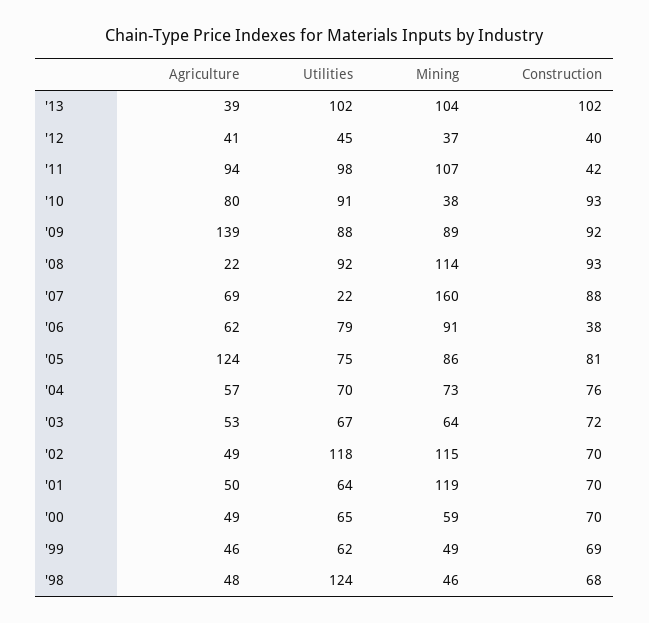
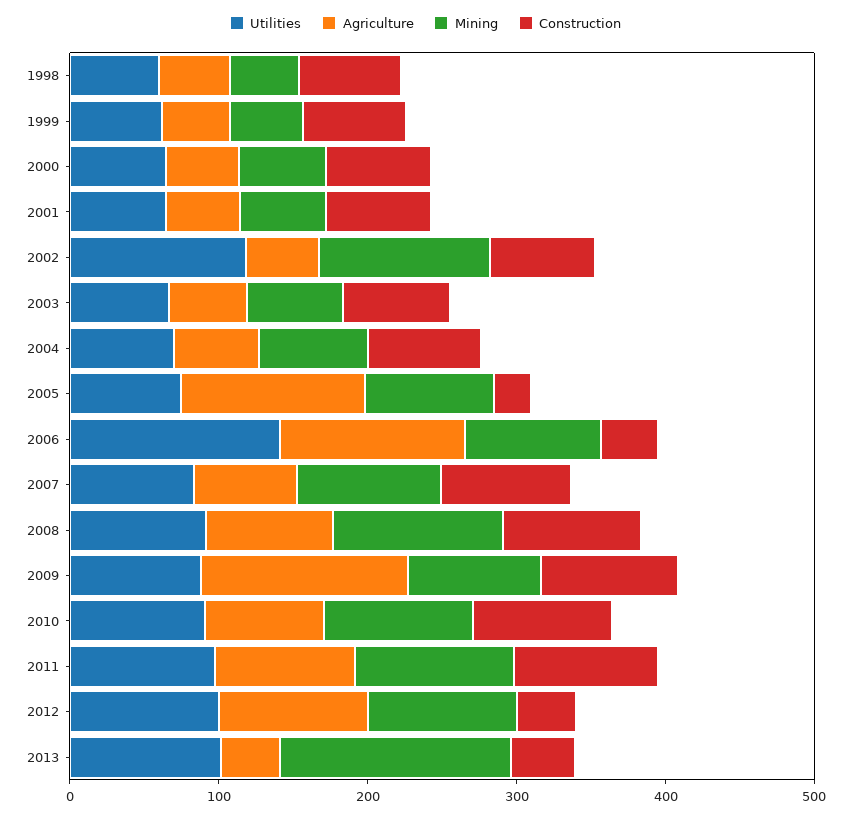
  {
    "Agriculture": {
      "'13": 39,
-     "'12": 41,
+     "'12": 100,
      "'11": 94,
      "'10": 80,
      "'09": 139,
-     "'08": 22,
+     "'08": 80,
      "'07": 69,
-     "'06": 62,
+     "'06": 120,
      "'05": 124,
      "'04": 57,
      "'03": 53,
      "'02": 49,
      "'01": 50,
      "'00": 49,
      "'99": 46,
      "'98": 48
    },
    "Utilities": {
      "'13": 102,
-     "'12": 45,
+     "'12": 100,
      "'11": 98,
      "'10": 91,
      "'09": 88,
      "'08": 92,
-     "'07": 22,
+     "'07": 80,
-     "'06": 79,
+     "'06": 140,
      "'05": 75,
      "'04": 70,
      "'03": 67,
      "'02": 118,
      "'01": 64,
      "'00": 65,
      "'99": 62,
-     "'98": 124
+     "'98": 60
    },
    "Mining": {
-     "'13": 104,
+     "'13": 160,
-     "'12": 37,
+     "'12": 100,
      "'11": 107,
-     "'10": 38,
+     "'10": 100,
      "'09": 89,
      "'08": 114,
-     "'07": 160,
+     "'07": 100,
      "'06": 91,
      "'05": 86,
      "'04": 73,
      "'03": 64,
      "'02": 115,
-     "'01": 119,
+     "'01": 60,
      "'00": 59,
      "'99": 49,
      "'98": 46
    },
    "Construction": {
-     "'13": 102,
+     "'13": 40,
      "'12": 40,
-     "'11": 42,
+     "'11": 100,
      "'10": 93,
      "'09": 92,
      "'08": 93,
      "'07": 88,
      "'06": 38,
-     "'05": 81,
+     "'05": 20,
      "'04": 76,
      "'03": 72,
      "'02": 70,
      "'01": 70,
      "'00": 70,
      "'99": 69,
      "'98": 68
    }
  }

